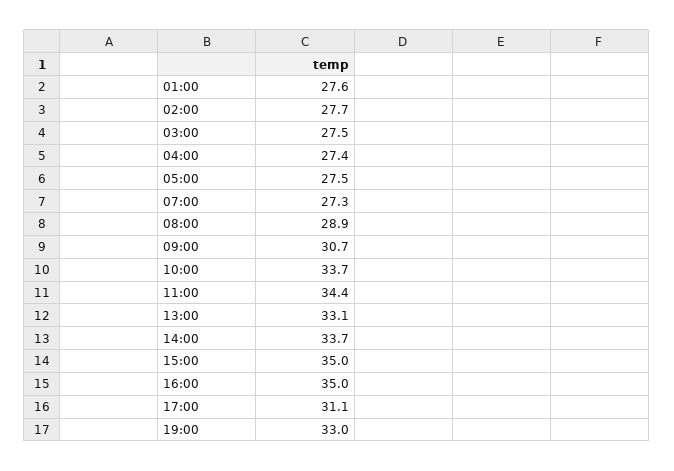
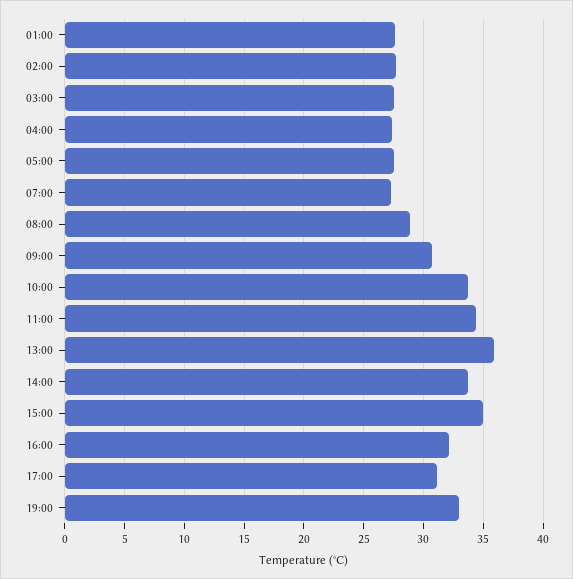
  {
    "01:00": 27.6,
    "02:00": 27.7,
    "03:00": 27.5,
    "04:00": 27.4,
    "05:00": 27.5,
    "07:00": 27.3,
    "08:00": 28.9,
    "09:00": 30.7,
    "10:00": 33.7,
    "11:00": 34.4,
-   "13:00": 33.1,
+   "13:00": 36,
    "14:00": 33.7,
    "15:00": 35,
-   "16:00": 35,
+   "16:00": 32,
    "17:00": 31.1,
    "19:00": 33
  }

